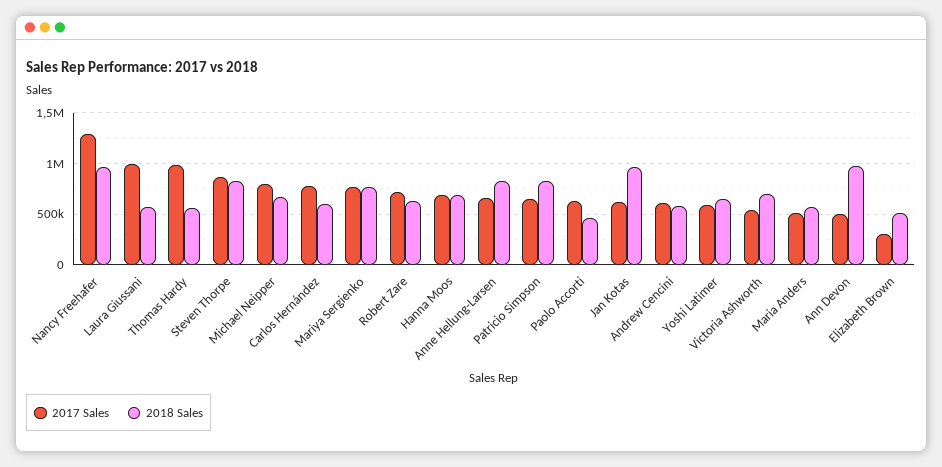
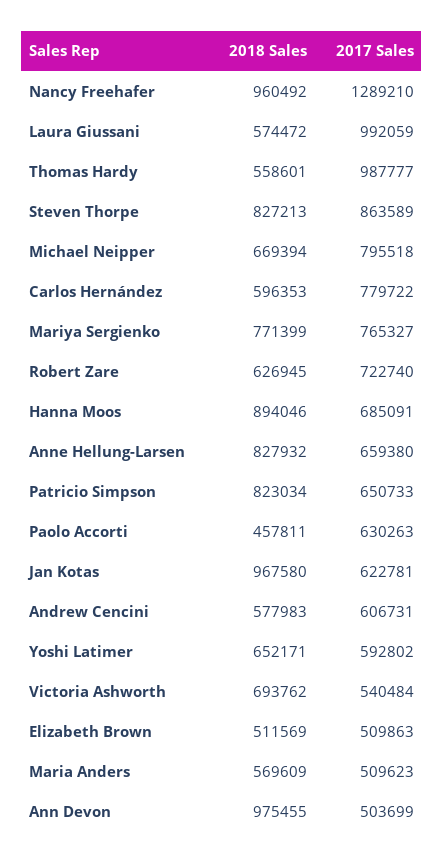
  {
    "2017 Sales": {
      "Nancy Freehafer": 1289210,
      "Laura Giussani": 992059,
      "Thomas Hardy": 987777,
      "Steven Thorpe": 863589,
      "Michael Neipper": 795518,
      "Carlos Hernández": 779722,
      "Mariya Sergienko": 765327,
      "Robert Zare": 722740,
      "Hanna Moos": 685091,
      "Anne Hellung-Larsen": 659380,
      "Patricio Simpson": 650733,
      "Paolo Accorti": 630263,
      "Jan Kotas": 622781,
      "Andrew Cencini": 606731,
      "Yoshi Latimer": 592802,
      "Victoria Ashworth": 540484,
      "Maria Anders": 509623,
      "Ann Devon": 503699,
-     "Elizabeth Brown": 300000
+     "Elizabeth Brown": 509863
    },
    "2018 Sales": {
      "Nancy Freehafer": 960492,
      "Laura Giussani": 574472,
      "Thomas Hardy": 558601,
      "Steven Thorpe": 827213,
      "Michael Neipper": 669394,
      "Carlos Hernández": 596353,
      "Mariya Sergienko": 771399,
      "Robert Zare": 626945,
-     "Hanna Moos": 700000,
+     "Hanna Moos": 894046,
      "Anne Hellung-Larsen": 827932,
      "Patricio Simpson": 823034,
      "Paolo Accorti": 457811,
      "Jan Kotas": 967580,
      "Andrew Cencini": 577983,
      "Yoshi Latimer": 652171,
      "Victoria Ashworth": 693762,
      "Maria Anders": 569609,
      "Ann Devon": 975455,
      "Elizabeth Brown": 511569
    }
  }

